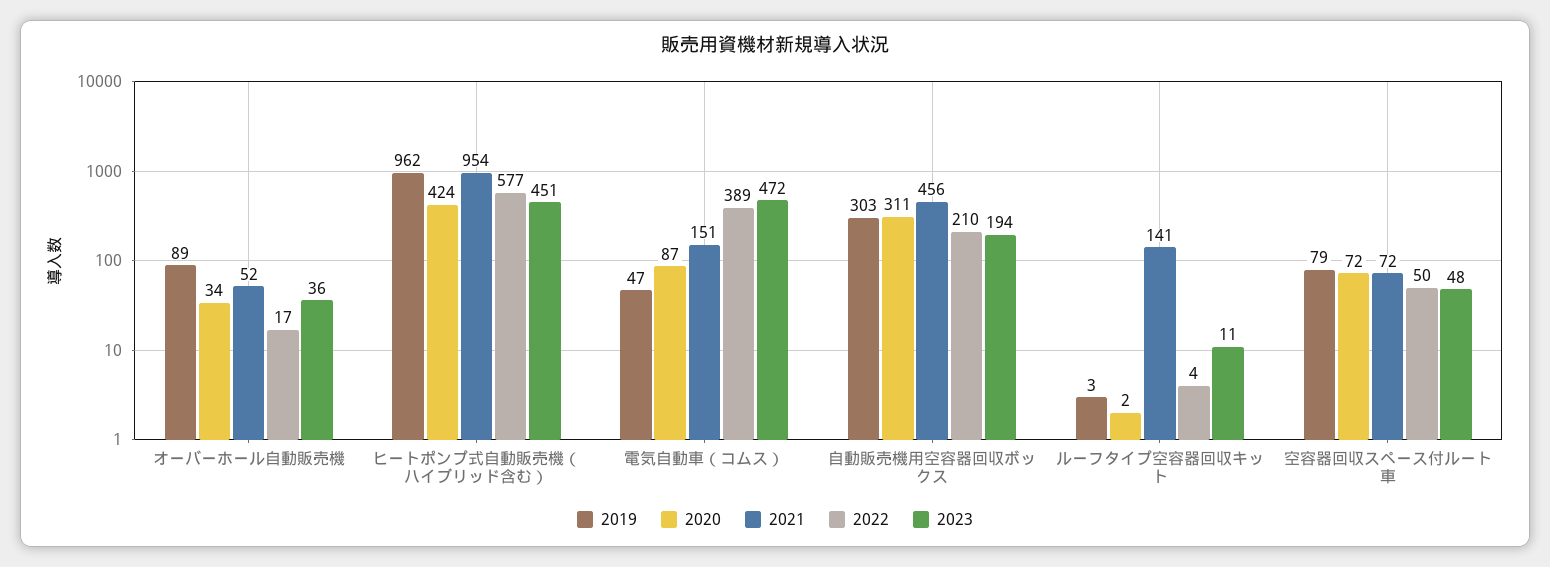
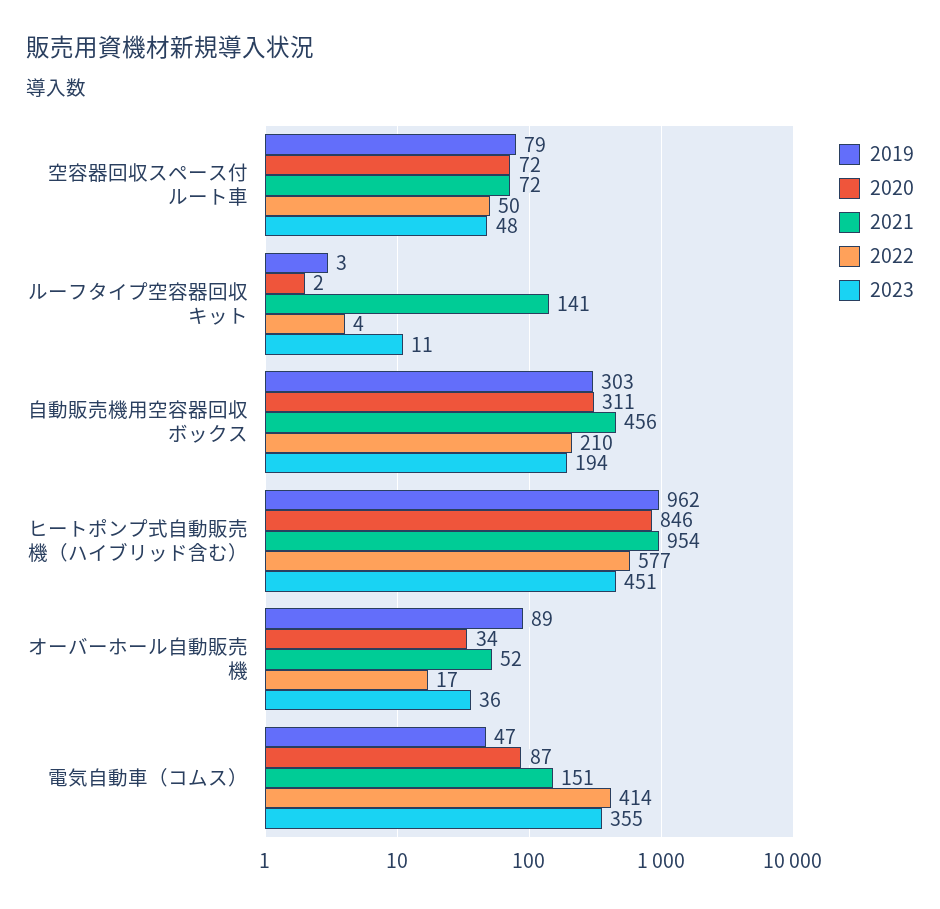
  {
    "2019": {
      "オーバーホール自動販売機": 89,
      "ヒートポンプ式自動販売機（ハイブリッド含む）": 962,
      "電気自動車（コムス）": 47,
      "自動販売機用空容器回収ボックス": 303,
      "ルーフタイプ空容器回収キット": 3,
      "空容器回収スペース付ルート車": 79
    },
    "2020": {
      "オーバーホール自動販売機": 34,
-     "ヒートポンプ式自動販売機（ハイブリッド含む）": 424,
+     "ヒートポンプ式自動販売機（ハイブリッド含む）": 846,
      "電気自動車（コムス）": 87,
      "自動販売機用空容器回収ボックス": 311,
      "ルーフタイプ空容器回収キット": 2,
      "空容器回収スペース付ルート車": 72
    },
    "2021": {
      "オーバーホール自動販売機": 52,
      "ヒートポンプ式自動販売機（ハイブリッド含む）": 954,
      "電気自動車（コムス）": 151,
      "自動販売機用空容器回収ボックス": 456,
      "ルーフタイプ空容器回収キット": 141,
      "空容器回収スペース付ルート車": 72
    },
    "2022": {
      "オーバーホール自動販売機": 17,
      "ヒートポンプ式自動販売機（ハイブリッド含む）": 577,
-     "電気自動車（コムス）": 389,
+     "電気自動車（コムス）": 414,
      "自動販売機用空容器回収ボックス": 210,
      "ルーフタイプ空容器回収キット": 4,
      "空容器回収スペース付ルート車": 50
    },
    "2023": {
      "オーバーホール自動販売機": 36,
      "ヒートポンプ式自動販売機（ハイブリッド含む）": 451,
-     "電気自動車（コムス）": 472,
+     "電気自動車（コムス）": 355,
      "自動販売機用空容器回収ボックス": 194,
      "ルーフタイプ空容器回収キット": 11,
      "空容器回収スペース付ルート車": 48
    }
  }

